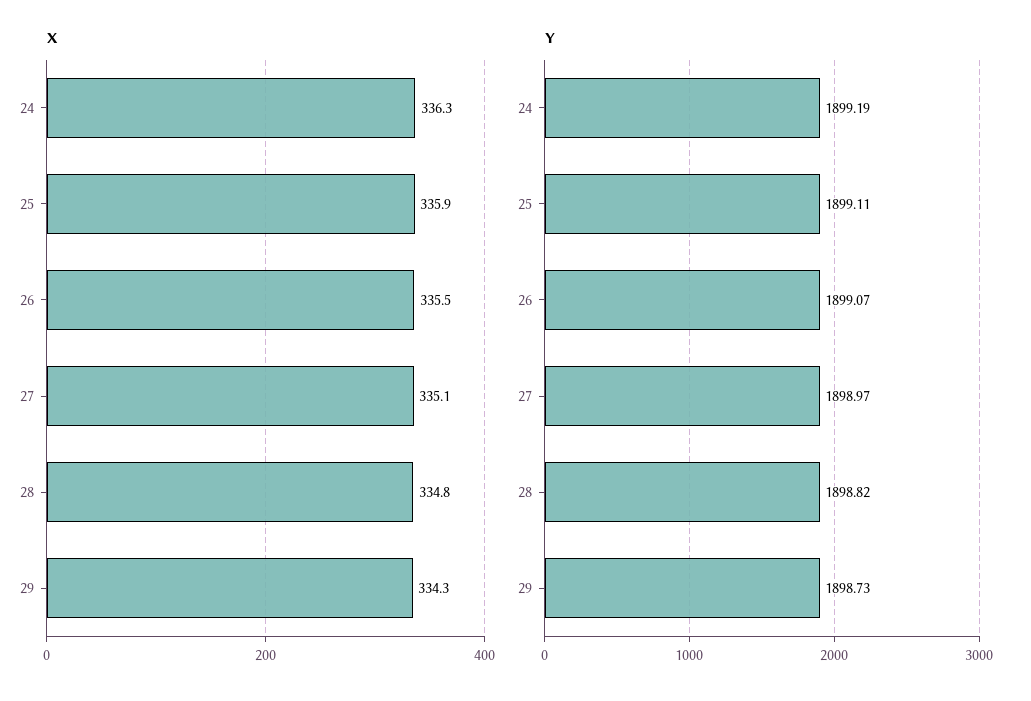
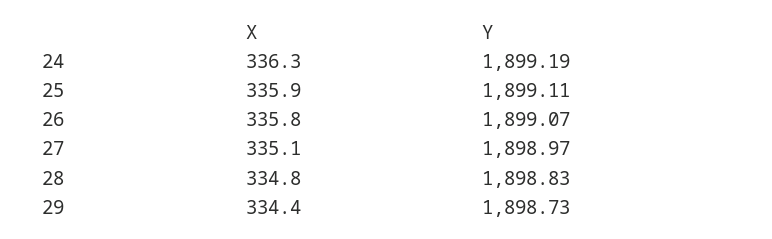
  {
    "X": {
      "24": 336.3,
      "25": 335.9,
-     "26": 335.5,
+     "26": 335.8,
      "27": 335.1,
      "28": 334.8,
-     "29": 334.3
+     "29": 334.4
    },
    "Y": {
      "24": 1899.19,
      "25": 1899.11,
      "26": 1899.07,
      "27": 1898.97,
-     "28": 1898.82,
+     "28": 1898.83,
      "29": 1898.73
    }
  }

